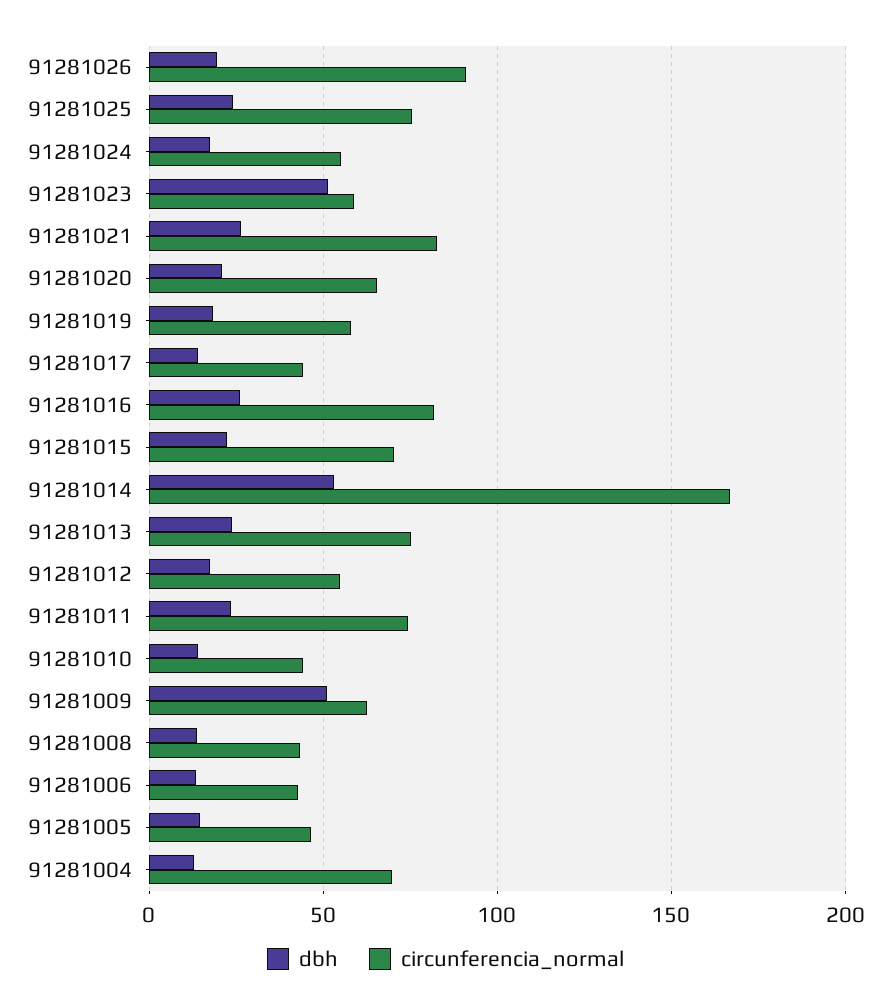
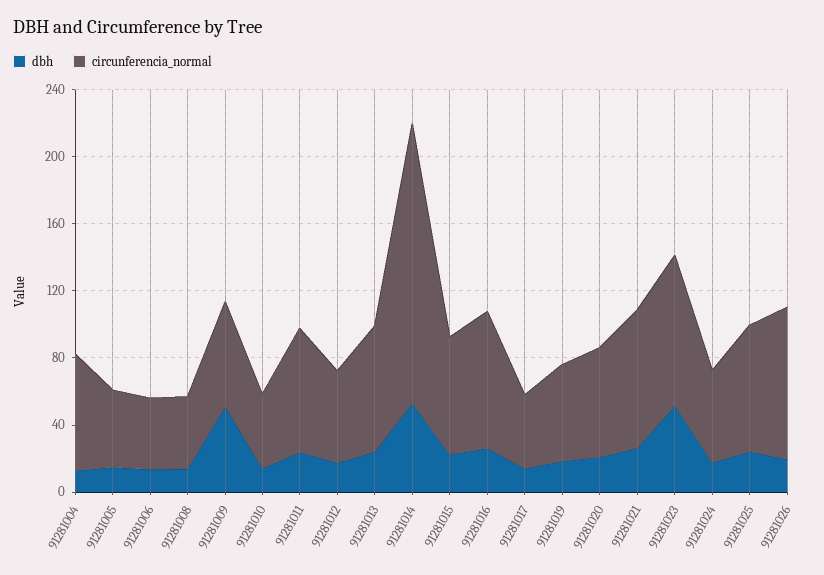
  {
    "dbh": {
      "91281026": 20,
      "91281025": 25,
      "91281024": 20,
      "91281023": 50,
      "91281021": 25,
      "91281020": 20,
      "91281019": 20,
      "91281017": 15,
      "91281016": 25,
      "91281015": 20,
      "91281014": 55,
      "91281013": 25,
      "91281012": 15,
      "91281011": 25,
      "91281010": 15,
      "91281009": 50,
      "91281008": 15,
      "91281006": 15,
      "91281005": 15,
      "91281004": 15
    },
    "circunferencia_normal": {
      "91281026": 90,
      "91281025": 75,
      "91281024": 55,
-     "91281023": 60,
+     "91281023": 90,
      "91281021": 85,
      "91281020": 65,
      "91281019": 60,
      "91281017": 45,
      "91281016": 80,
      "91281015": 70,
      "91281014": 165,
      "91281013": 75,
      "91281012": 55,
      "91281011": 75,
      "91281010": 45,
      "91281009": 65,
      "91281008": 45,
      "91281006": 45,
      "91281005": 45,
      "91281004": 70
    }
  }

